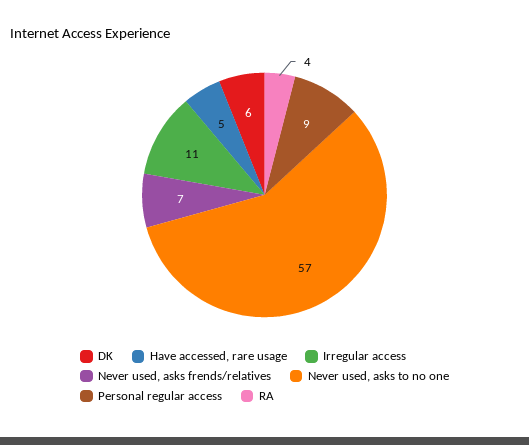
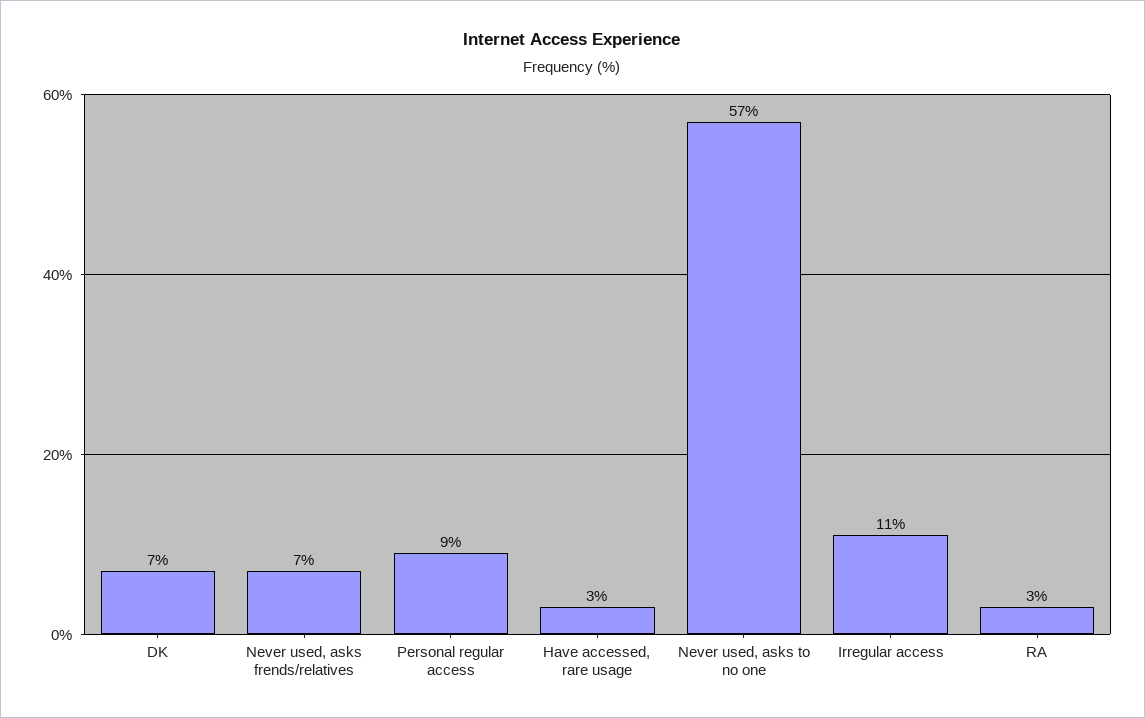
  {
-   "DK": 6,
+   "DK": 7,
-   "Have accessed, rare usage": 5,
+   "Have accessed, rare usage": 3,
    "Irregular access": 11,
    "Never used, asks frends/relatives": 7,
    "Never used, asks to no one": 57,
    "Personal regular access": 9,
-   "RA": 4
+   "RA": 3
  }

